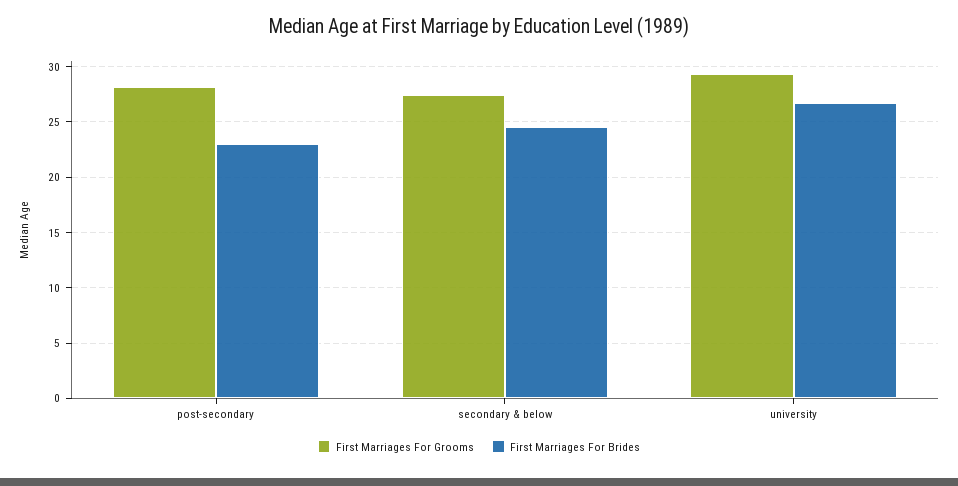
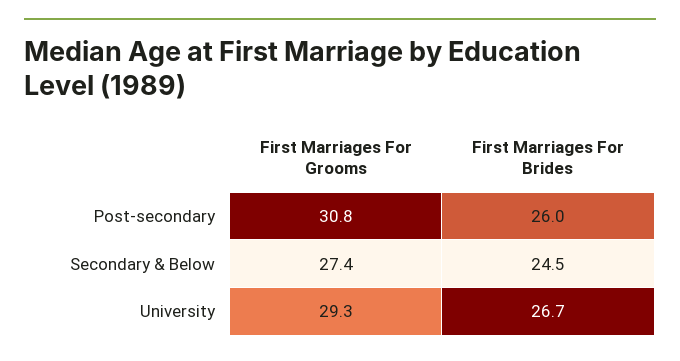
  {
    "First Marriages For Grooms": {
-     "post-secondary": 28,
+     "post-secondary": 30.8,
      "secondary & below": 27.4,
      "university": 29.3
    },
    "First Marriages For Brides": {
-     "post-secondary": 23,
+     "post-secondary": 26,
      "secondary & below": 24.5,
      "university": 26.7
    }
  }

